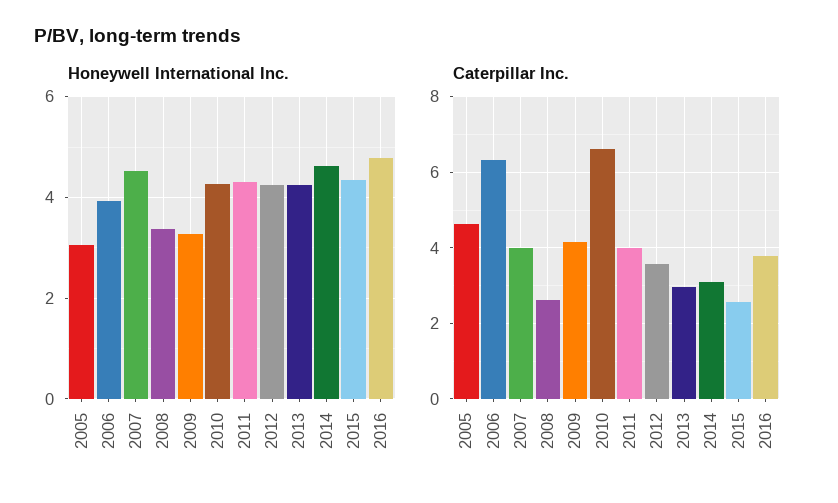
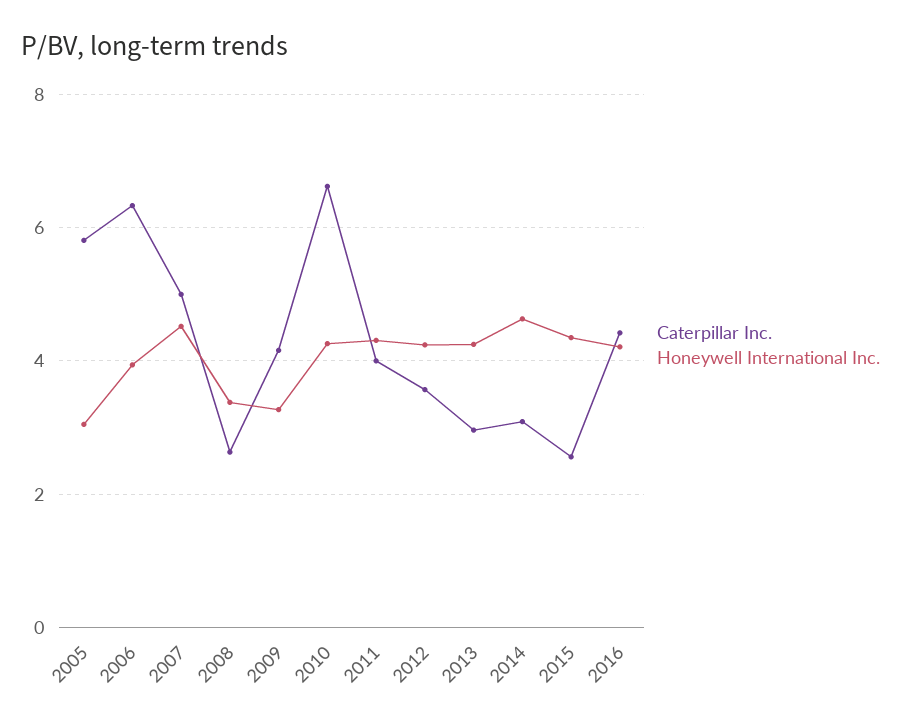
  {
    "Honeywell International Inc.": {
      "2005": 3,
      "2006": 4,
      "2007": 4.6,
      "2008": 3.4,
      "2009": 3.2,
      "2010": 4.2,
      "2011": 4.4,
      "2012": 4.2,
      "2013": 4.2,
      "2014": 4.6,
      "2015": 4.4,
-     "2016": 4.8
+     "2016": 4.2
    },
    "Caterpillar Inc.": {
-     "2005": 4.6,
+     "2005": 5.8,
      "2006": 6.4,
-     "2007": 4,
+     "2007": 5,
      "2008": 2.6,
      "2009": 4.2,
      "2010": 6.6,
      "2011": 4,
      "2012": 3.6,
      "2013": 3,
      "2014": 3,
      "2015": 2.6,
-     "2016": 3.8
+     "2016": 4.4
    }
  }

